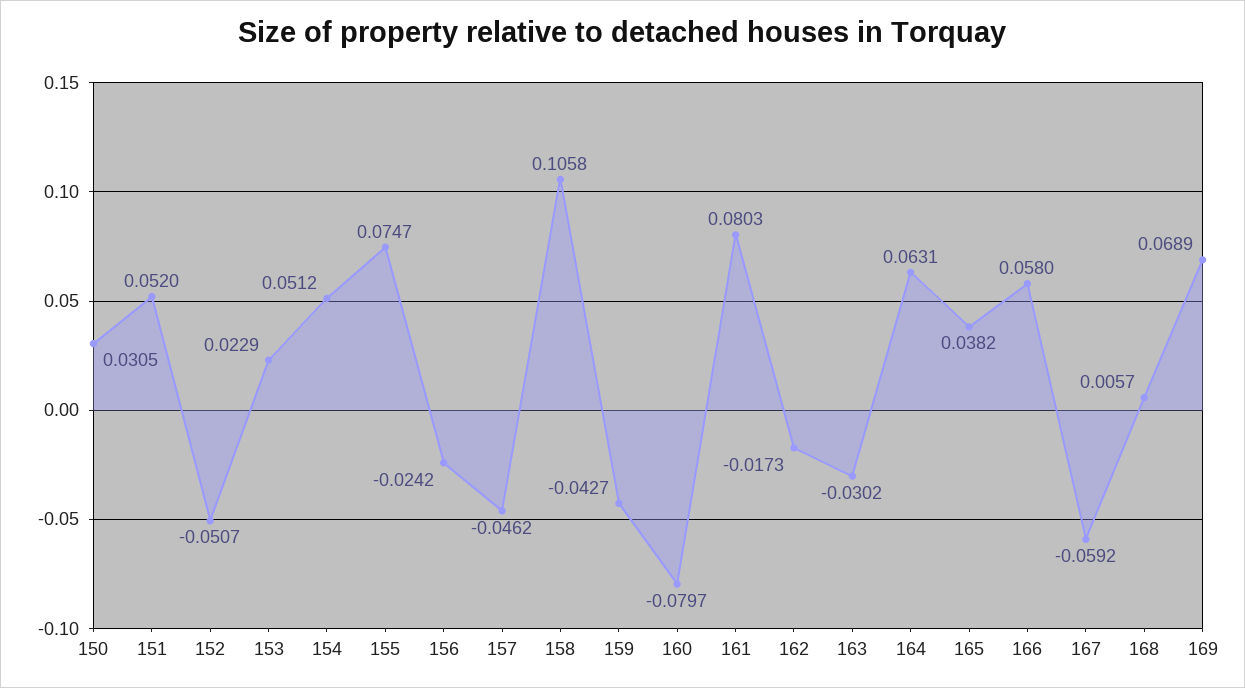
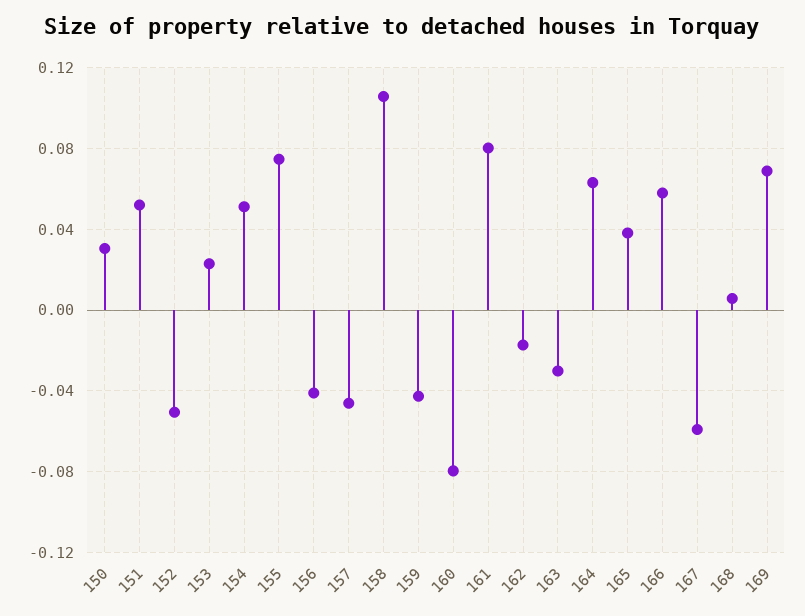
  {
    "150": 0.0305,
    "151": 0.052,
    "152": -0.0507,
    "153": 0.0229,
    "154": 0.0512,
    "155": 0.0747,
-   "156": -0.0242,
+   "156": -0.04,
    "157": -0.0462,
    "158": 0.1058,
    "159": -0.0427,
    "160": -0.0797,
    "161": 0.0803,
    "162": -0.0173,
    "163": -0.0302,
    "164": 0.0631,
    "165": 0.0382,
    "166": 0.058,
    "167": -0.0592,
    "168": 0.0057,
    "169": 0.0689
  }

